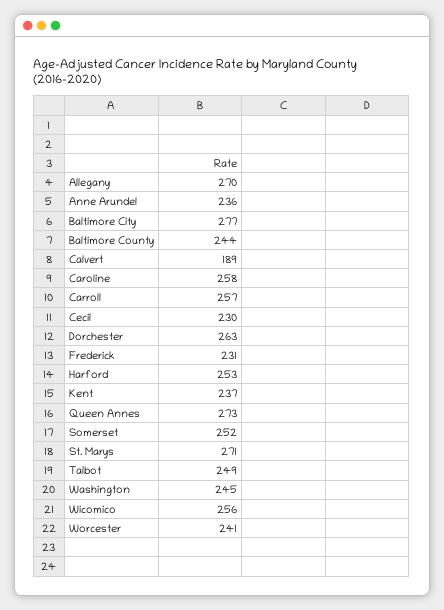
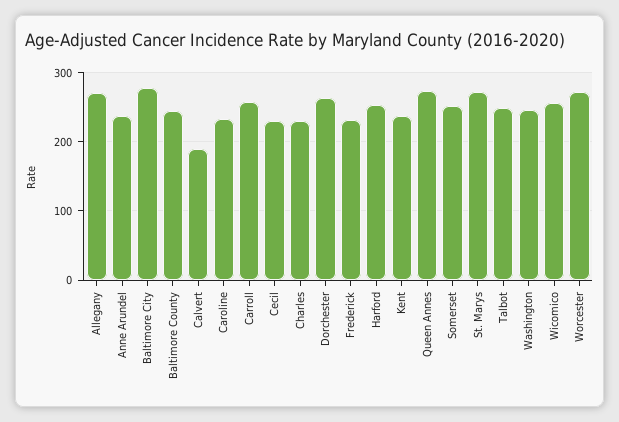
  {
    "Allegany": 270,
    "Anne Arundel": 236,
    "Baltimore City": 277,
    "Baltimore County": 244,
    "Calvert": 189,
-   "Caroline": 258,
+   "Caroline": 230,
    "Carroll": 257,
    "Cecil": 230,
    "Dorchester": 263,
    "Frederick": 231,
    "Harford": 253,
    "Kent": 237,
    "Queen Annes": 273,
    "Somerset": 252,
    "St. Marys": 271,
    "Talbot": 249,
    "Washington": 245,
    "Wicomico": 256,
-   "Worcester": 241
+   "Worcester": 270,
+   "Charles": 230
  }

